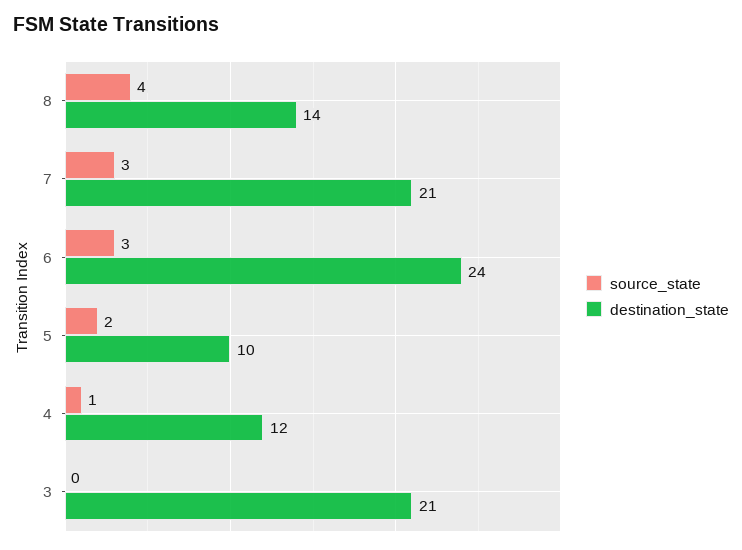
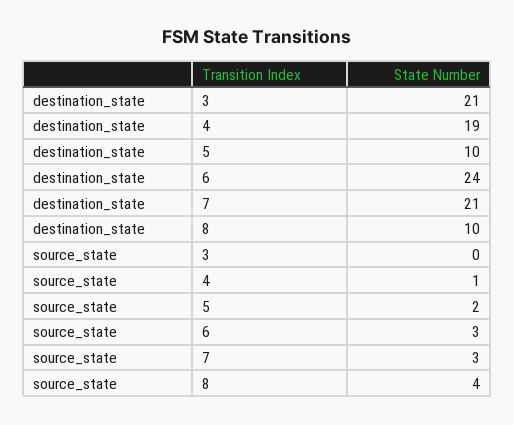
  {
    "source_state": {
      "8": 4,
      "7": 3,
      "6": 3,
      "5": 2,
      "4": 1,
      "3": 0
    },
    "destination_state": {
-     "8": 14,
+     "8": 10,
      "7": 21,
      "6": 24,
      "5": 10,
-     "4": 12,
+     "4": 19,
      "3": 21
    }
  }

